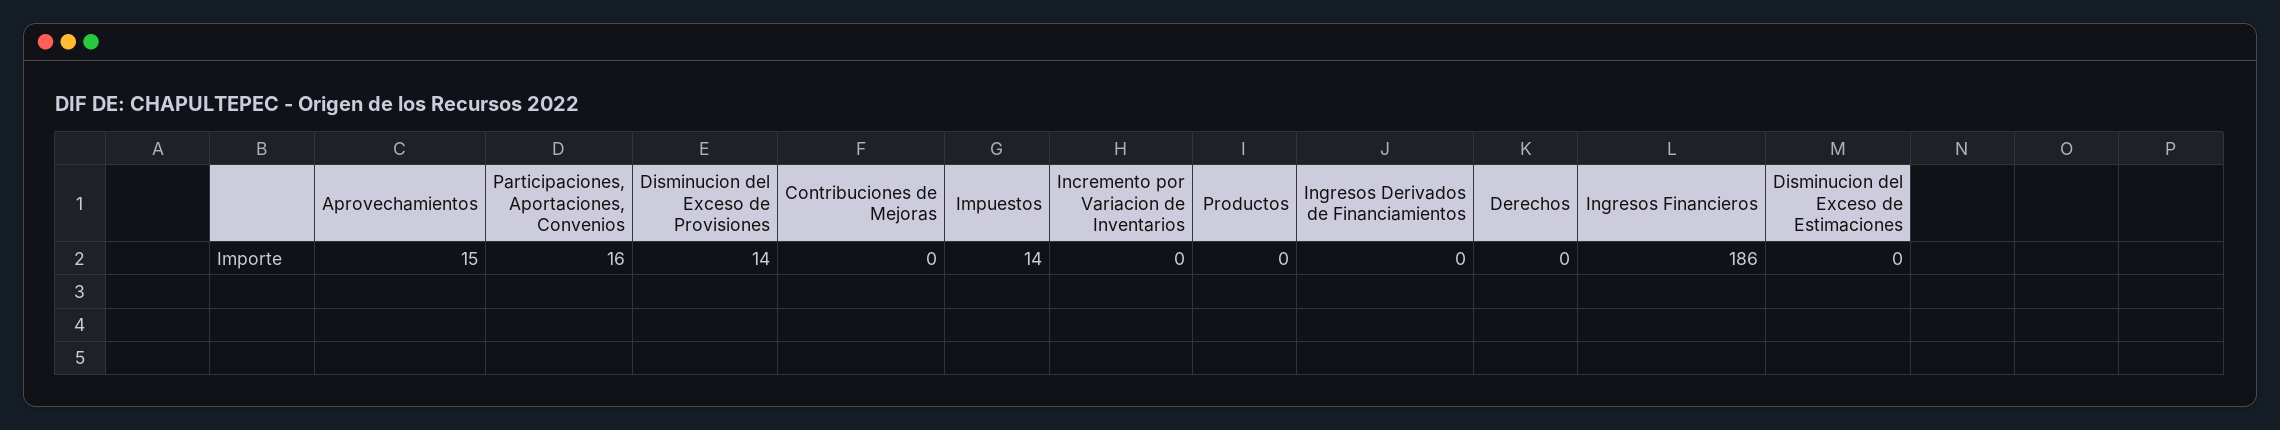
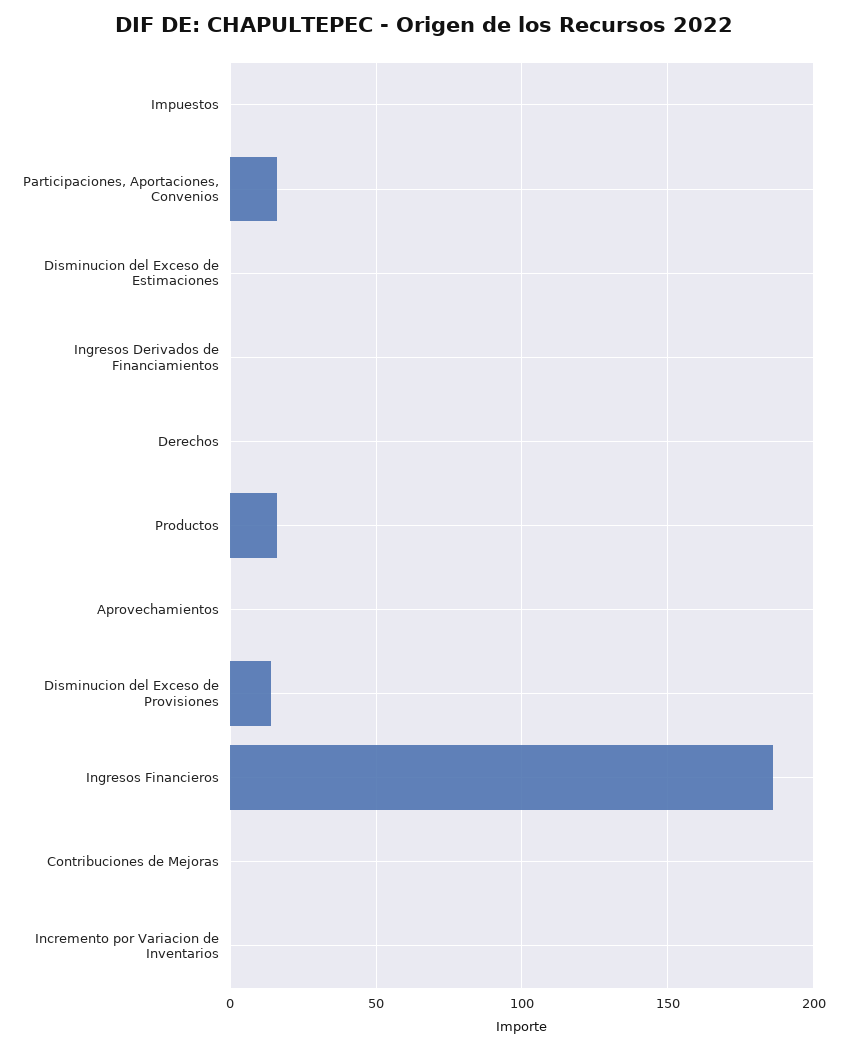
  {
-   "Aprovechamientos": 15,
+   "Aprovechamientos": 0,
    "Participaciones, Aportaciones, Convenios": 16,
    "Disminucion del Exceso de Provisiones": 14,
    "Contribuciones de Mejoras": 0,
-   "Impuestos": 14,
+   "Impuestos": 0,
    "Incremento por Variacion de Inventarios": 0,
-   "Productos": 0,
+   "Productos": 15,
    "Ingresos Derivados de Financiamientos": 0,
    "Derechos": 0,
    "Ingresos Financieros": 186,
    "Disminucion del Exceso de Estimaciones": 0
  }

